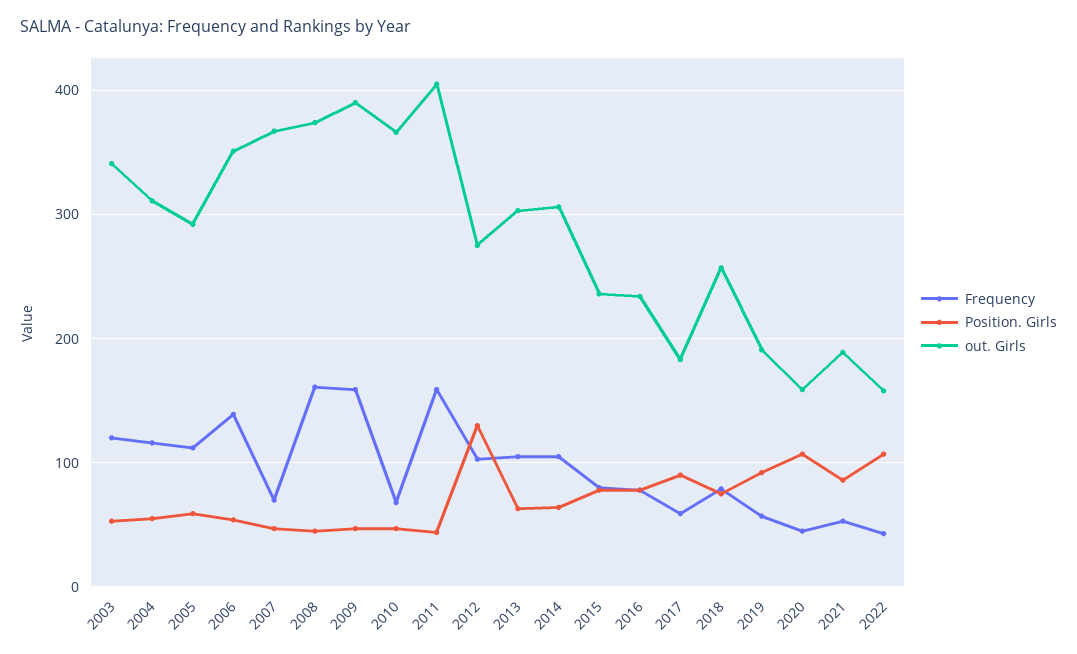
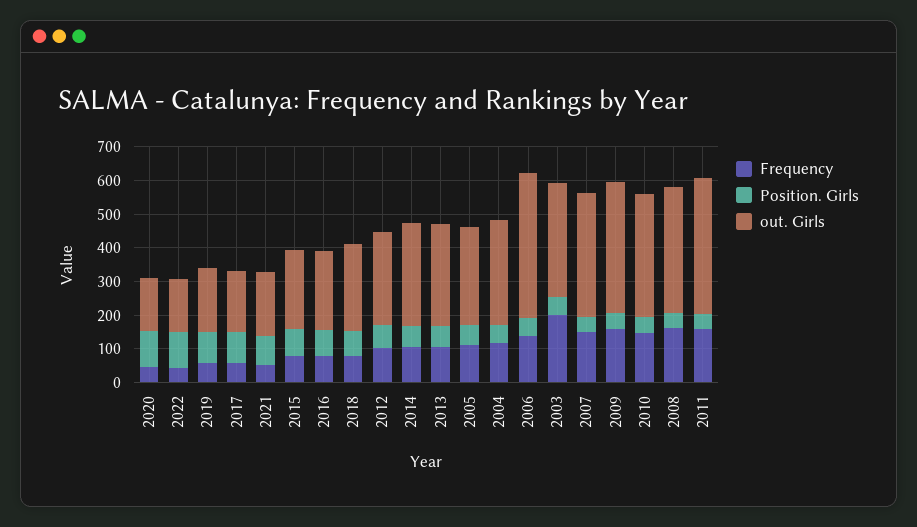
  {
    "Frequency": {
-     "2003": 120,
+     "2003": 200,
      "2004": 120,
      "2005": 110,
      "2006": 140,
-     "2007": 70,
+     "2007": 150,
      "2008": 160,
      "2009": 160,
-     "2010": 70,
+     "2010": 150,
      "2011": 160,
      "2012": 100,
      "2013": 110,
      "2014": 110,
      "2015": 80,
      "2016": 80,
      "2017": 60,
      "2018": 80,
      "2019": 60,
      "2020": 50,
      "2021": 50,
      "2022": 40
    },
    "Position. Girls": {
      "2003": 50,
      "2004": 60,
      "2005": 60,
      "2006": 50,
      "2007": 50,
      "2008": 50,
      "2009": 50,
      "2010": 50,
      "2011": 40,
-     "2012": 130,
+     "2012": 75,
      "2013": 60,
      "2014": 60,
      "2015": 80,
      "2016": 80,
      "2017": 90,
      "2018": 80,
      "2019": 90,
      "2020": 110,
      "2021": 90,
      "2022": 110
    },
    "out. Girls": {
      "2003": 340,
      "2004": 310,
      "2005": 290,
-     "2006": 350,
+     "2006": 425,
      "2007": 370,
      "2008": 370,
      "2009": 390,
      "2010": 370,
      "2011": 410,
      "2012": 280,
      "2013": 300,
      "2014": 310,
      "2015": 240,
      "2016": 230,
      "2017": 180,
      "2018": 260,
      "2019": 190,
      "2020": 160,
      "2021": 190,
      "2022": 160
    }
  }

